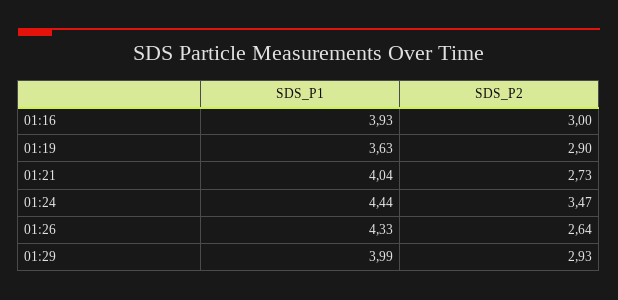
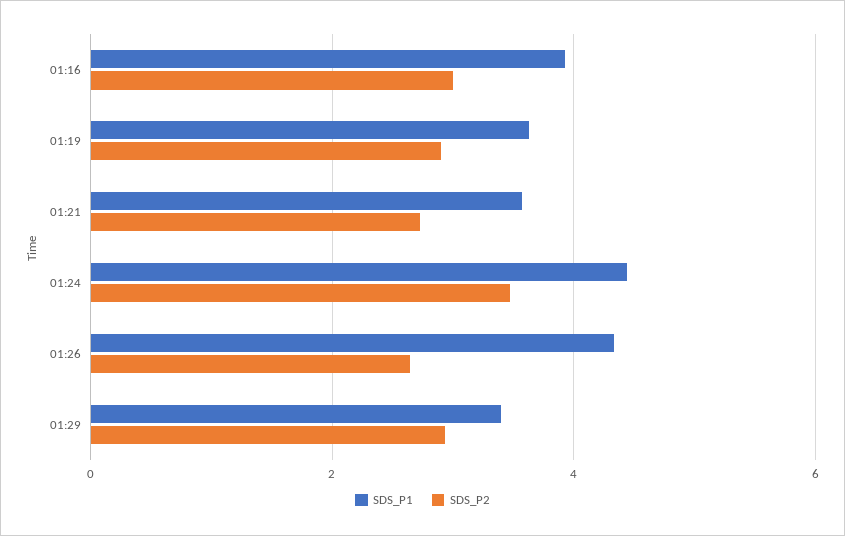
  {
    "SDS_P1": {
      "01:16": 3.93,
      "01:19": 3.63,
-     "01:21": 4.04,
+     "01:21": 3.6,
      "01:24": 4.44,
      "01:26": 4.33,
-     "01:29": 3.99
+     "01:29": 3.4
    },
    "SDS_P2": {
      "01:16": 3,
      "01:19": 2.9,
      "01:21": 2.73,
      "01:24": 3.47,
      "01:26": 2.64,
      "01:29": 2.93
    }
  }

